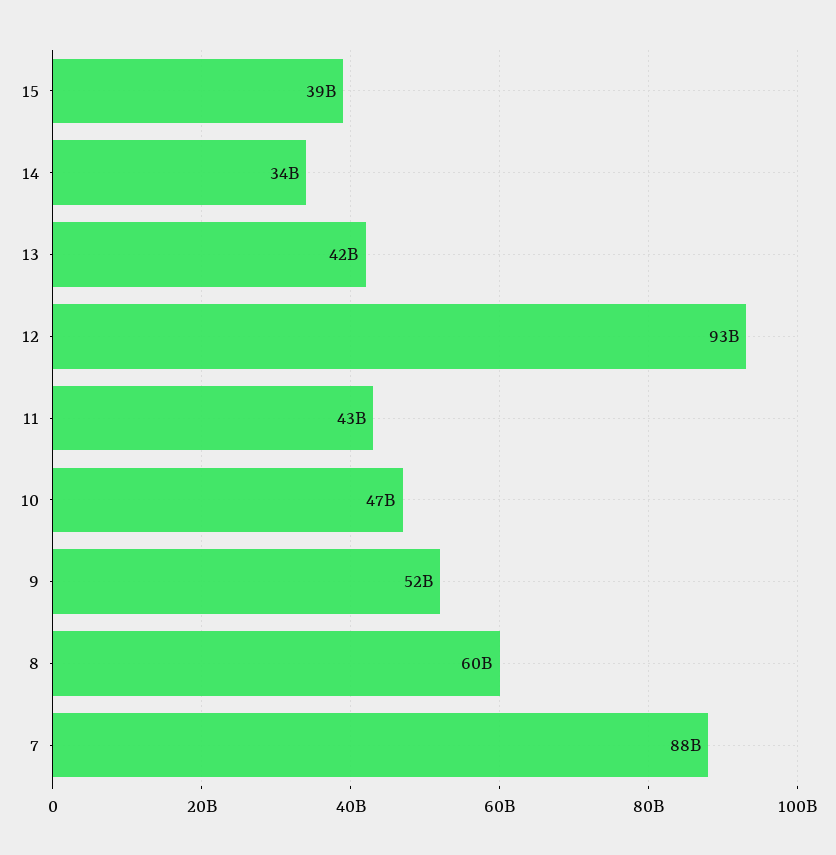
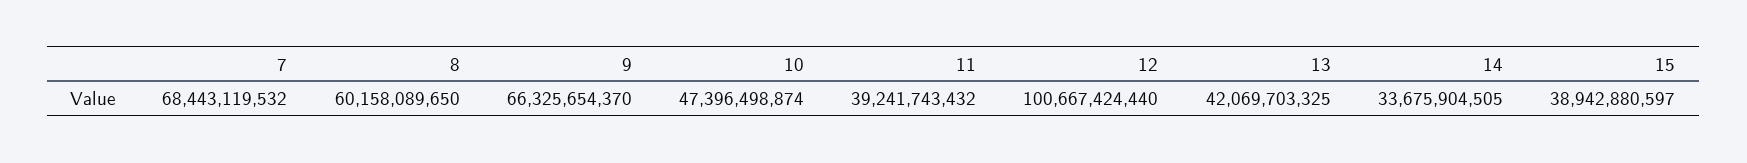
  {
    "15": 38942880597,
    "14": 33675904505,
    "13": 42069703325,
-   "12": 93000000000,
+   "12": 100667424440,
-   "11": 43000000000,
+   "11": 39241743432,
    "10": 47396498874,
-   "9": 52000000000,
+   "9": 66325654370,
    "8": 60158089650,
-   "7": 88000000000
+   "7": 68443119532
  }

